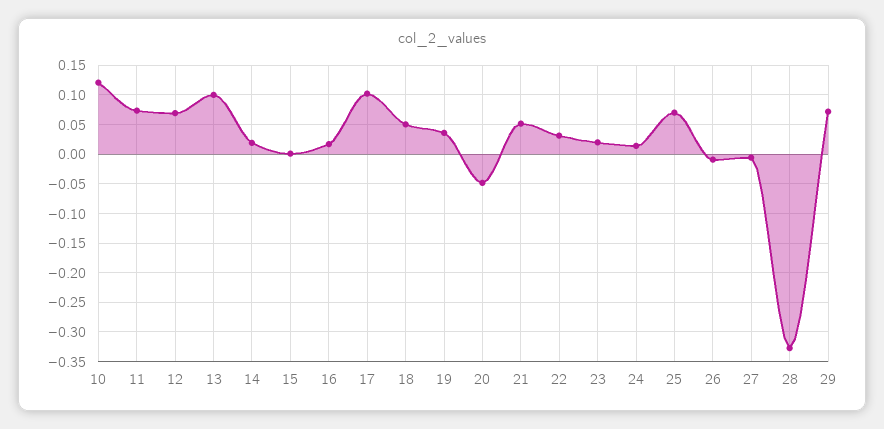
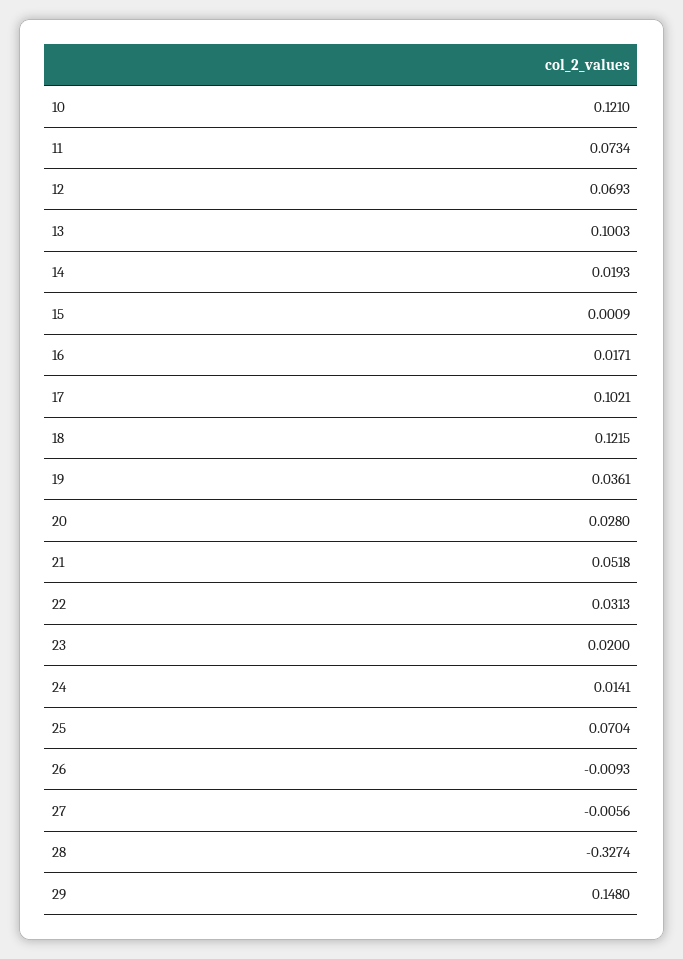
  {
    "10": 0.121,
    "11": 0.0734,
    "12": 0.0693,
    "13": 0.1003,
    "14": 0.0193,
    "15": 0.0009,
    "16": 0.0171,
    "17": 0.1021,
-   "18": 0.05,
+   "18": 0.1215,
    "19": 0.0361,
-   "20": -0.05,
+   "20": 0.028,
    "21": 0.0518,
    "22": 0.0313,
    "23": 0.02,
    "24": 0.0141,
    "25": 0.0704,
    "26": -0.0093,
    "27": -0.0056,
    "28": -0.3274,
-   "29": 0.075
+   "29": 0.148
  }

